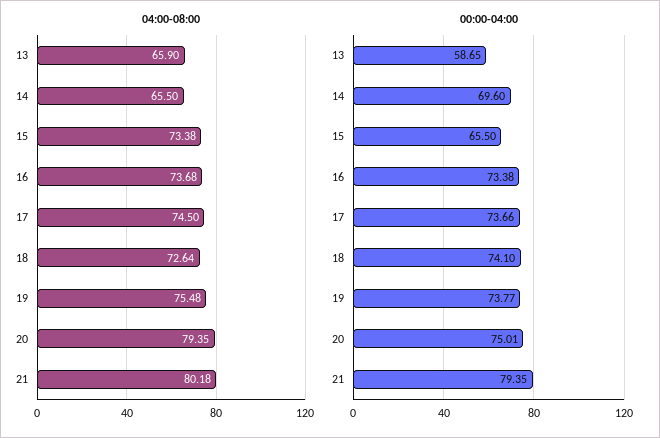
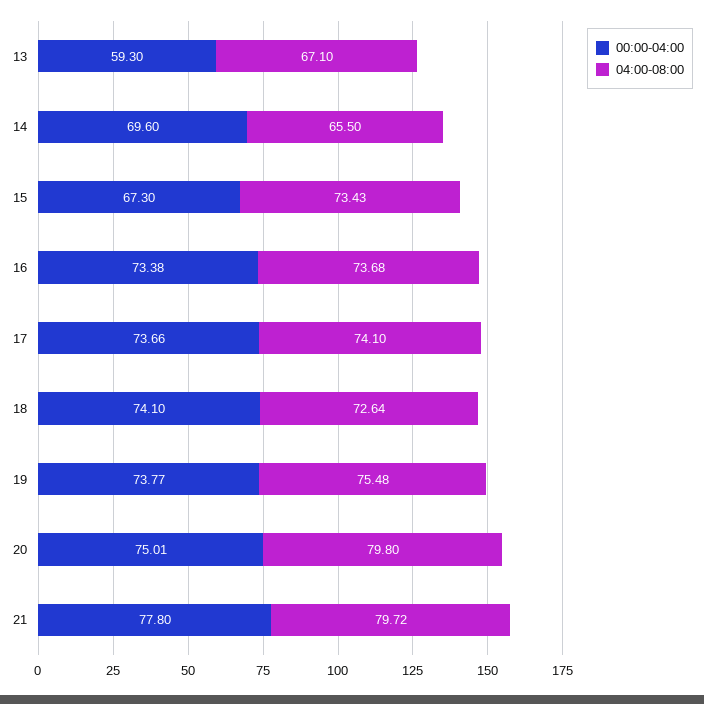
  {
    "04:00-08:00": {
-     "13": 65.9,
+     "13": 67.1,
      "14": 65.5,
-     "15": 73.38,
+     "15": 73.43,
      "16": 73.68,
-     "17": 74.5,
+     "17": 74.1,
      "18": 72.64,
      "19": 75.48,
-     "20": 79.35,
+     "20": 79.8,
-     "21": 80.18
+     "21": 79.72
    },
    "00:00-04:00": {
-     "13": 58.65,
+     "13": 59.3,
      "14": 69.6,
-     "15": 65.5,
+     "15": 67.3,
      "16": 73.38,
      "17": 73.66,
      "18": 74.1,
      "19": 73.77,
      "20": 75.01,
-     "21": 79.35
+     "21": 77.8
    }
  }

